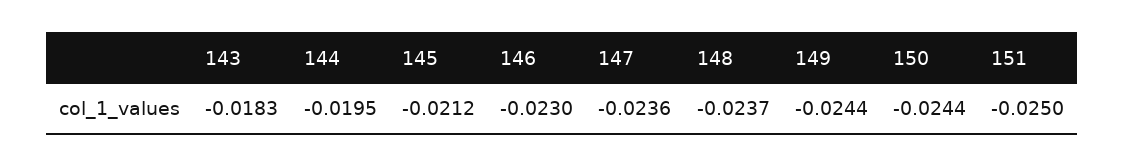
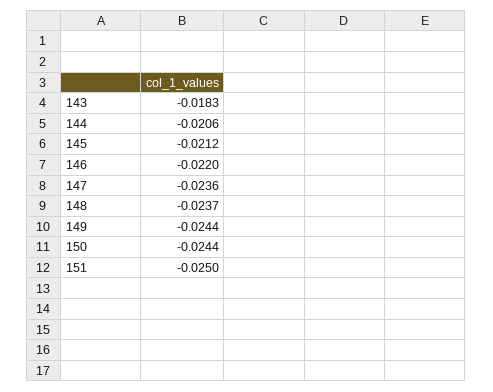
  {
    "143": -0.0183,
-   "144": -0.0195,
+   "144": -0.0206,
    "145": -0.0212,
-   "146": -0.023,
+   "146": -0.022,
    "147": -0.0236,
    "148": -0.0237,
    "149": -0.0244,
    "150": -0.0244,
    "151": -0.025
  }

